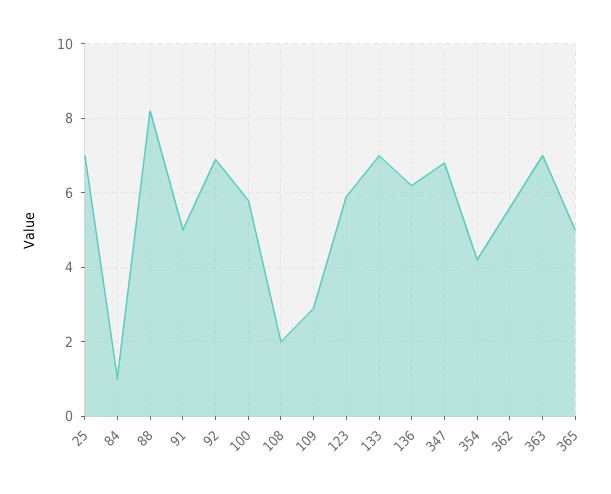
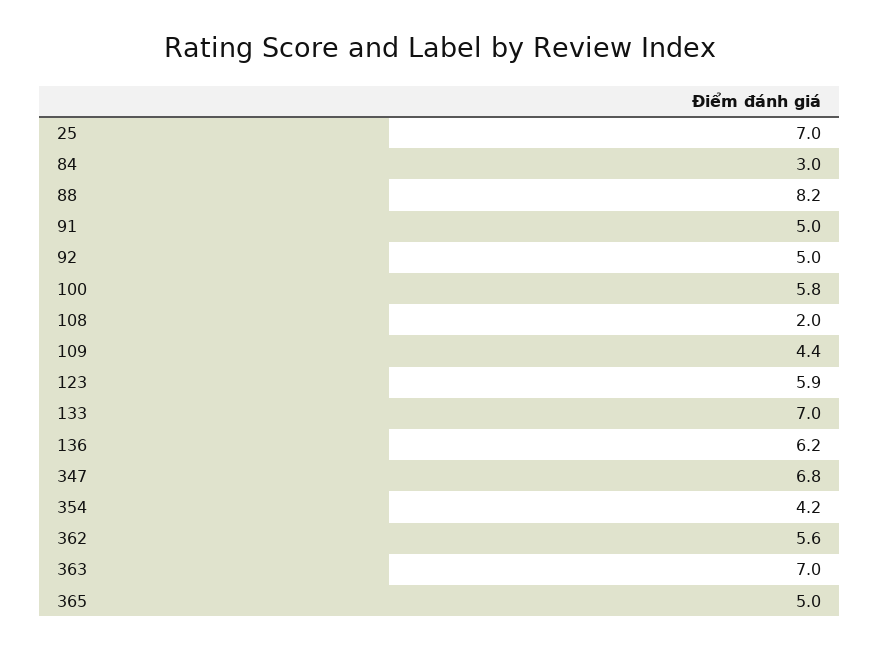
  {
    "25": 7,
-   "84": 1,
+   "84": 3,
    "88": 8.2,
    "91": 5,
-   "92": 7,
+   "92": 5,
    "100": 5.8,
    "108": 2,
-   "109": 3,
+   "109": 4.4,
    "123": 5.9,
    "133": 7,
    "136": 6.2,
    "347": 6.8,
    "354": 4.2,
    "362": 5.6,
    "363": 7,
    "365": 5
  }

